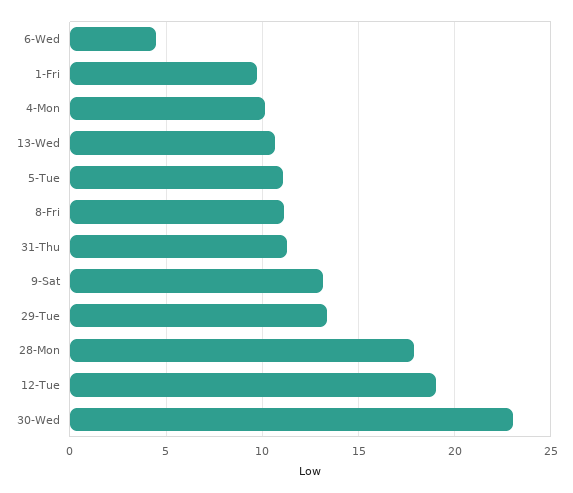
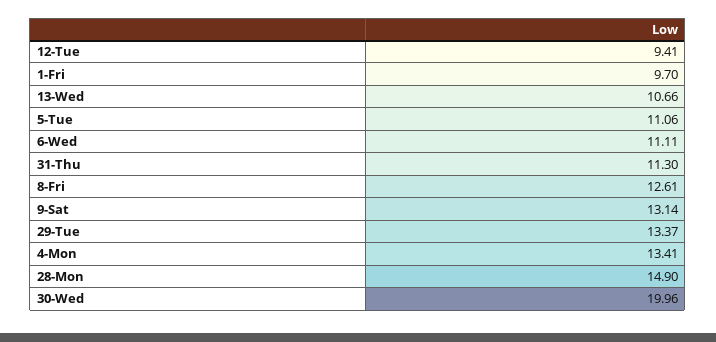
  {
-   "6-Wed": 4.5,
+   "6-Wed": 11.11,
    "1-Fri": 9.7,
-   "4-Mon": 10,
+   "4-Mon": 13.41,
    "13-Wed": 10.66,
    "5-Tue": 11.06,
-   "8-Fri": 11,
+   "8-Fri": 12.61,
    "31-Thu": 11.3,
    "9-Sat": 13.14,
    "29-Tue": 13.37,
-   "28-Mon": 18,
+   "28-Mon": 14.9,
-   "12-Tue": 19,
+   "12-Tue": 9.41,
-   "30-Wed": 23
+   "30-Wed": 19.96
  }

